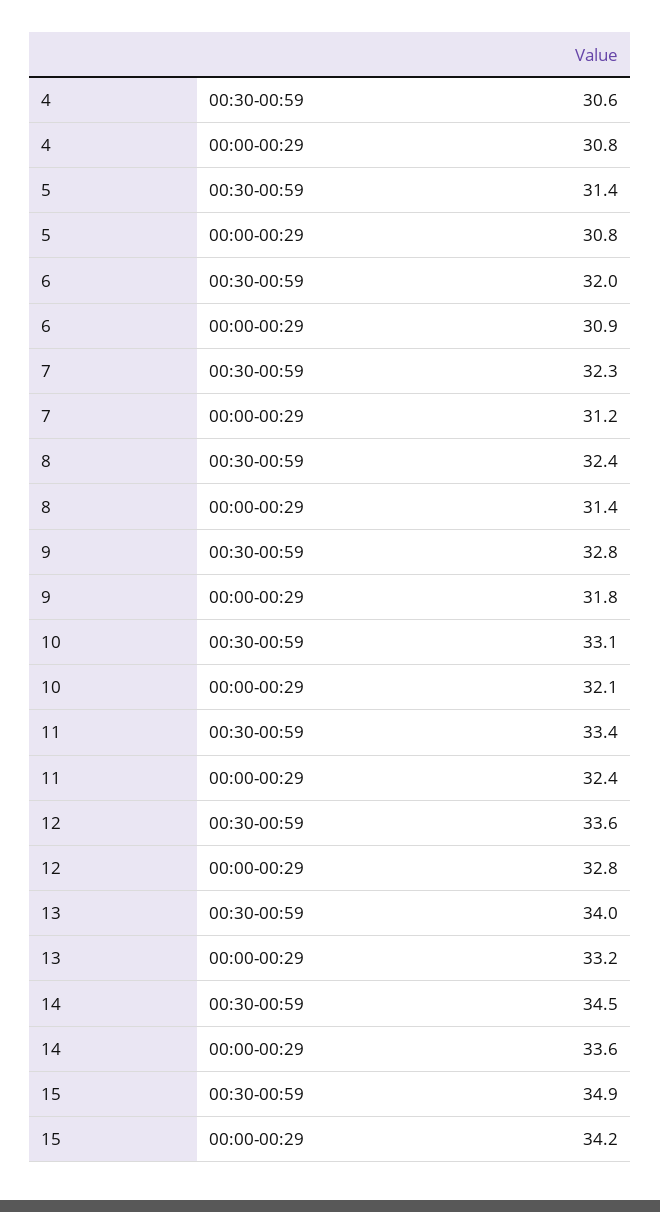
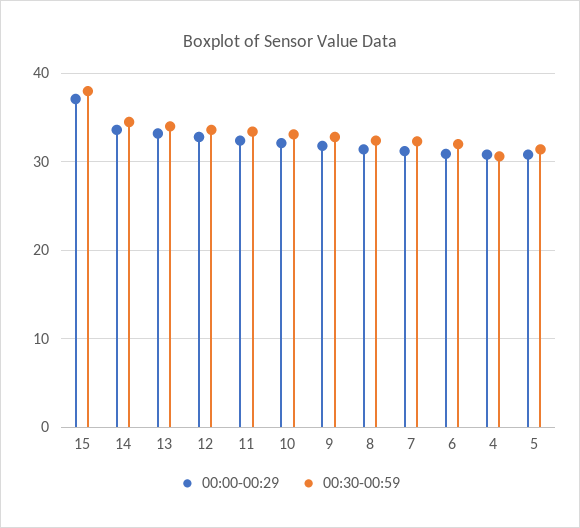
  {
    "00:30-00:59": {
      "4": 30.6,
      "5": 31.4,
      "6": 32,
      "7": 32.3,
      "8": 32.4,
      "9": 32.8,
      "10": 33.1,
      "11": 33.4,
      "12": 33.6,
      "13": 34,
      "14": 34.5,
-     "15": 34.9
+     "15": 38
    },
    "00:00-00:29": {
      "4": 30.8,
      "5": 30.8,
      "6": 30.9,
      "7": 31.2,
      "8": 31.4,
      "9": 31.8,
      "10": 32.1,
      "11": 32.4,
      "12": 32.8,
      "13": 33.2,
      "14": 33.6,
-     "15": 34.2
+     "15": 37
    }
  }

